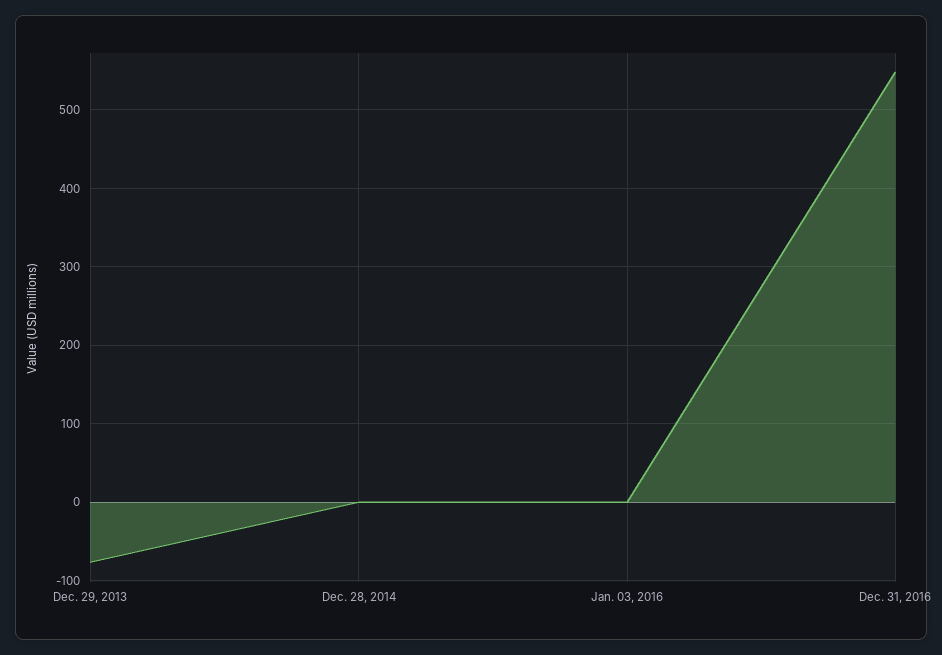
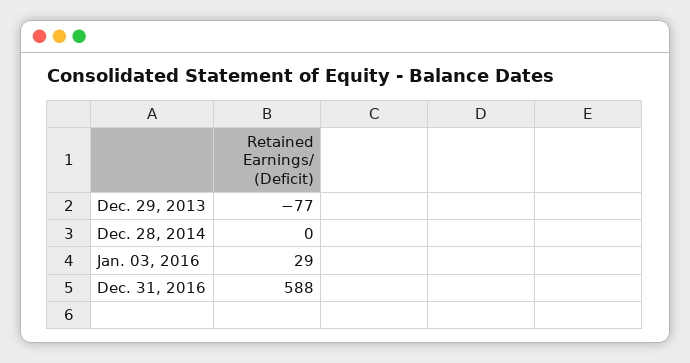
  {
    "Dec. 29, 2013": -77,
    "Dec. 28, 2014": 0,
-   "Jan. 03, 2016": 0,
+   "Jan. 03, 2016": 29,
-   "Dec. 31, 2016": 550
+   "Dec. 31, 2016": 588
  }

